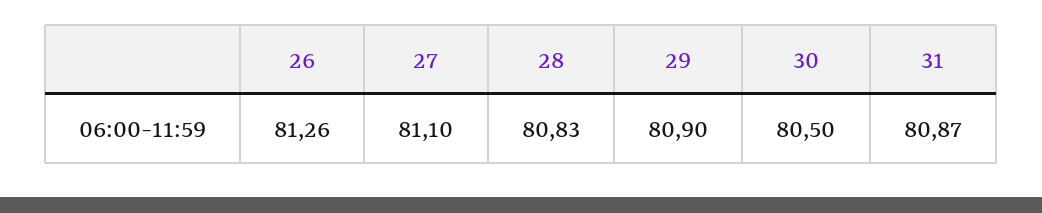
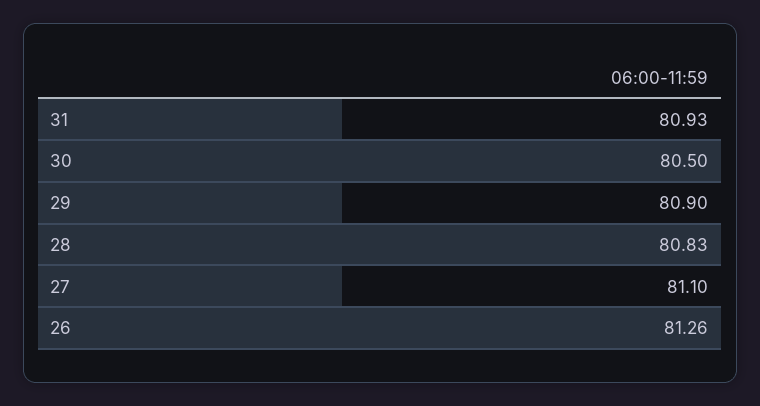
  {
    "26": 81.26,
    "27": 81.1,
    "28": 80.83,
    "29": 80.9,
    "30": 80.5,
-   "31": 80.87
+   "31": 80.93
  }

